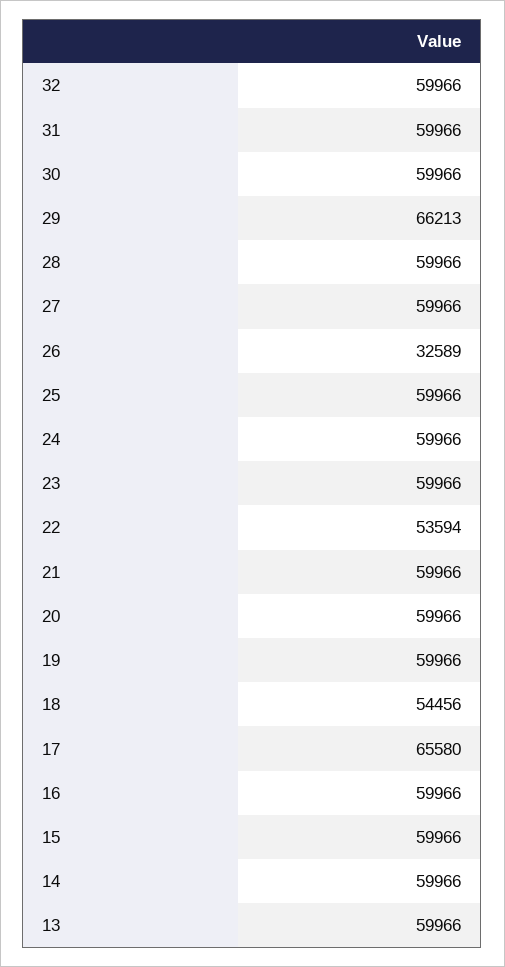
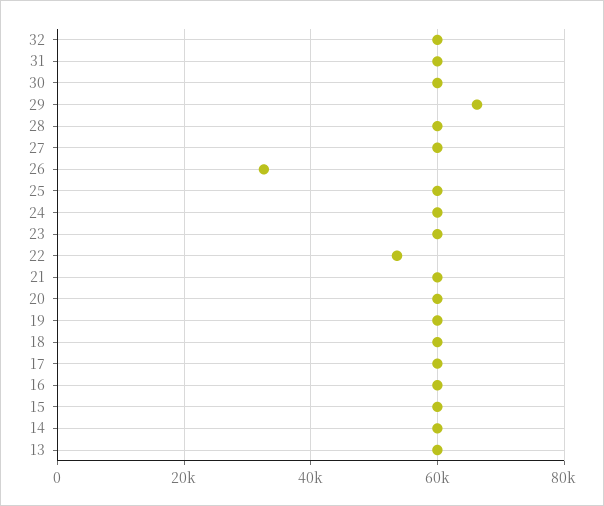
  {
    "32": 59966,
    "31": 59966,
    "30": 59966,
    "29": 66213,
    "28": 59966,
    "27": 59966,
    "26": 32589,
    "25": 59966,
    "24": 59966,
    "23": 59966,
    "22": 53594,
    "21": 59966,
    "20": 59966,
    "19": 59966,
-   "18": 54456,
+   "18": 60000,
-   "17": 65580,
+   "17": 60000,
    "16": 59966,
    "15": 59966,
    "14": 59966,
    "13": 59966
  }

